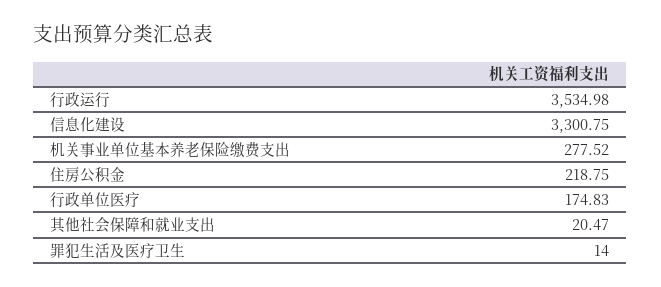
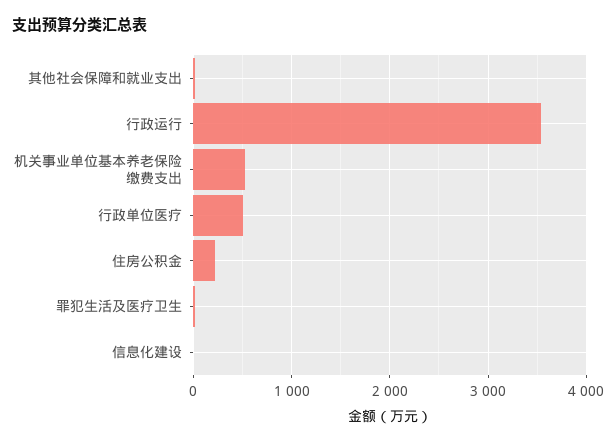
  {
    "行政运行": 3534.98,
-   "信息化建设": 3300.75,
+   "信息化建设": 0,
-   "机关事业单位基本养老保险缴费支出": 277.52,
+   "机关事业单位基本养老保险缴费支出": 500,
    "住房公积金": 218.75,
-   "行政单位医疗": 174.83,
+   "行政单位医疗": 500,
    "其他社会保障和就业支出": 20.47,
    "罪犯生活及医疗卫生": 14
  }

